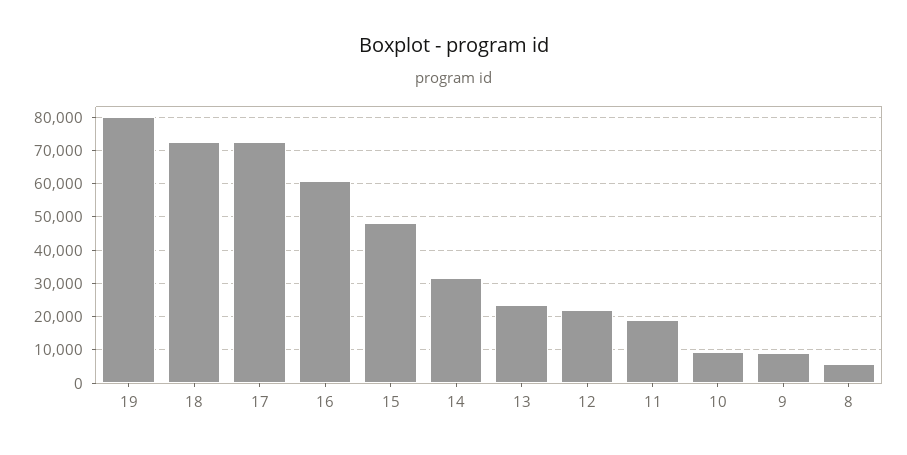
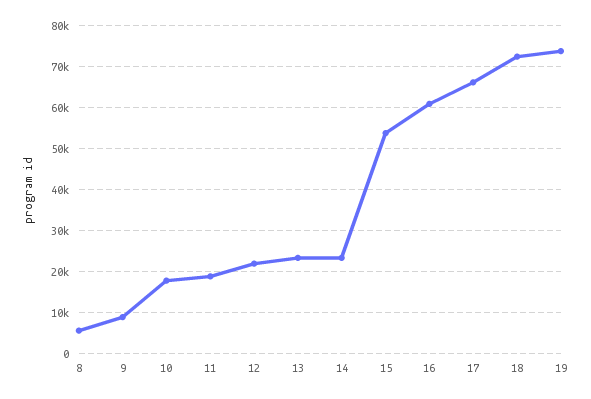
  {
-   "19": 80000,
+   "19": 74000,
    "18": 72000,
-   "17": 72000,
+   "17": 66000,
    "16": 60000,
-   "15": 48000,
+   "15": 54000,
-   "14": 32000,
+   "14": 24000,
    "13": 24000,
    "12": 22000,
    "11": 18000,
-   "10": 10000,
+   "10": 18000,
    "9": 8000,
    "8": 6000
  }

